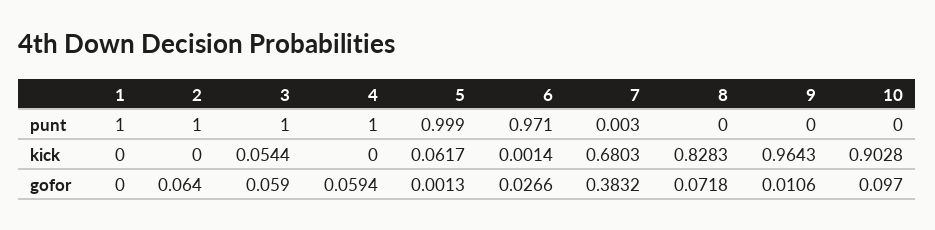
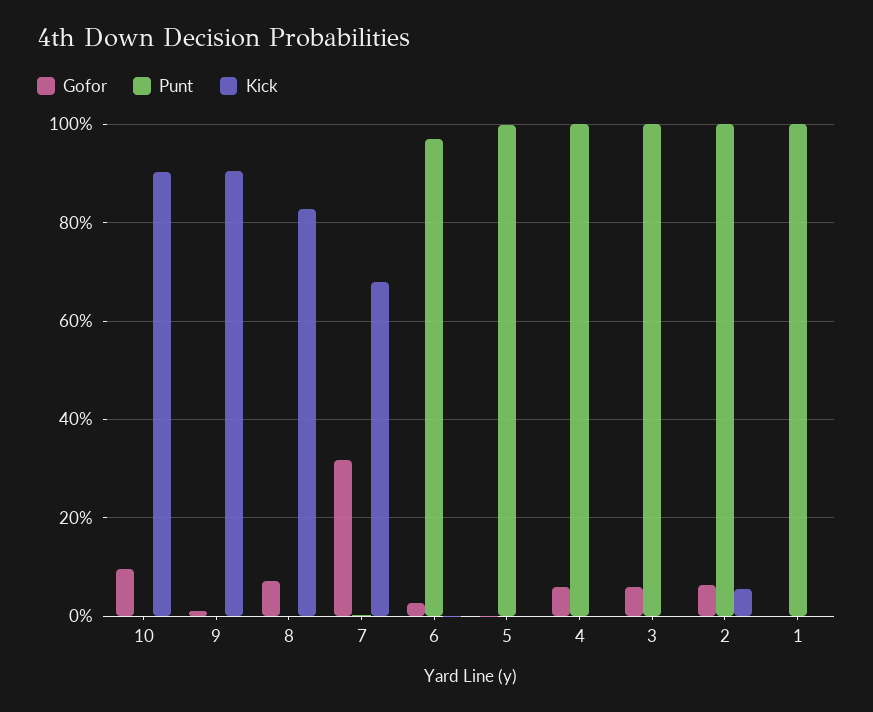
  {
    "punt": {
      "1": 1,
      "2": 1,
      "3": 1,
      "4": 1,
      "5": 0.999,
      "6": 0.971,
      "7": 0.003,
      "8": 0,
      "9": 0,
      "10": 0
    },
    "kick": {
      "1": 0,
-     "2": 0,
+     "2": 0.06,
-     "3": 0.0544,
+     "3": 0,
      "4": 0,
-     "5": 0.0617,
+     "5": 0,
      "6": 0.0014,
      "7": 0.6803,
      "8": 0.8283,
-     "9": 0.9643,
+     "9": 0.9,
      "10": 0.9028
    },
    "gofor": {
      "1": 0,
      "2": 0.064,
      "3": 0.059,
      "4": 0.0594,
      "5": 0.0013,
      "6": 0.0266,
-     "7": 0.3832,
+     "7": 0.32,
      "8": 0.0718,
      "9": 0.0106,
      "10": 0.097
    }
  }

